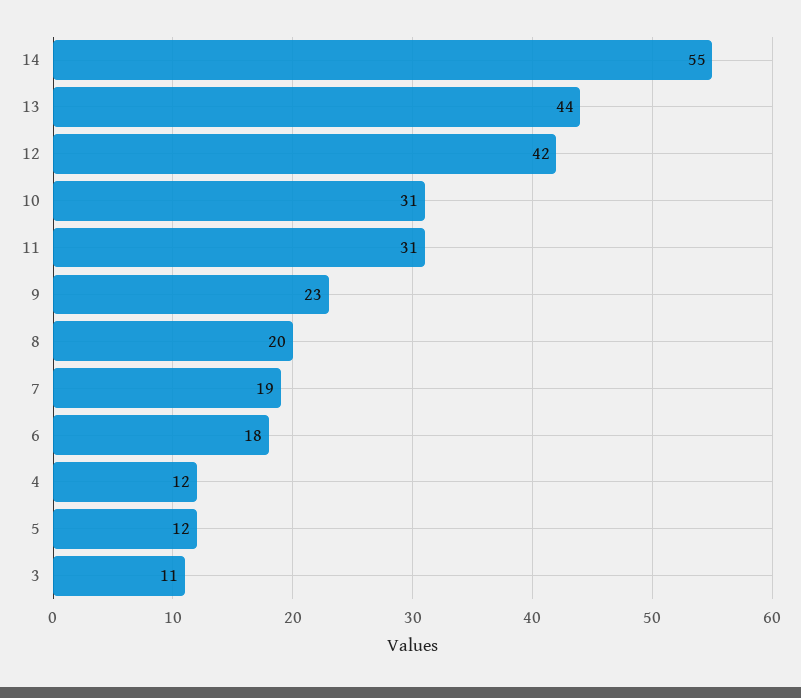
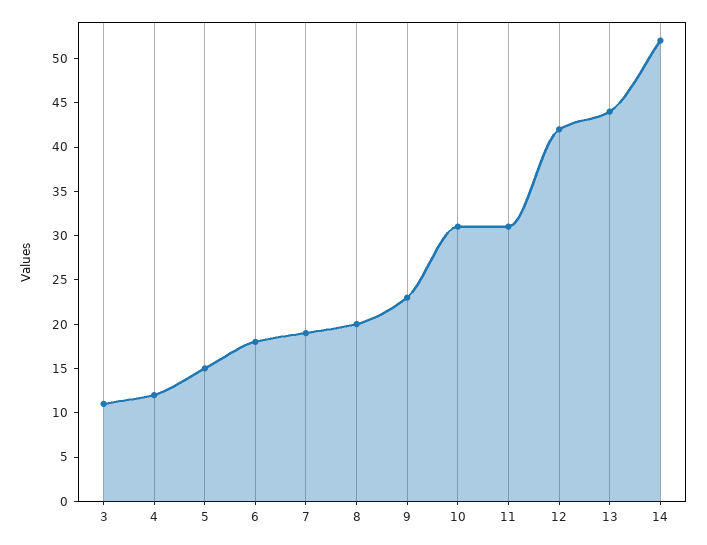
  {
-   "14": 55,
+   "14": 52,
    "13": 44,
    "12": 42,
    "10": 31,
    "11": 31,
    "9": 23,
    "8": 20,
    "7": 19,
    "6": 18,
    "4": 12,
-   "5": 12,
+   "5": 15,
    "3": 11
  }

